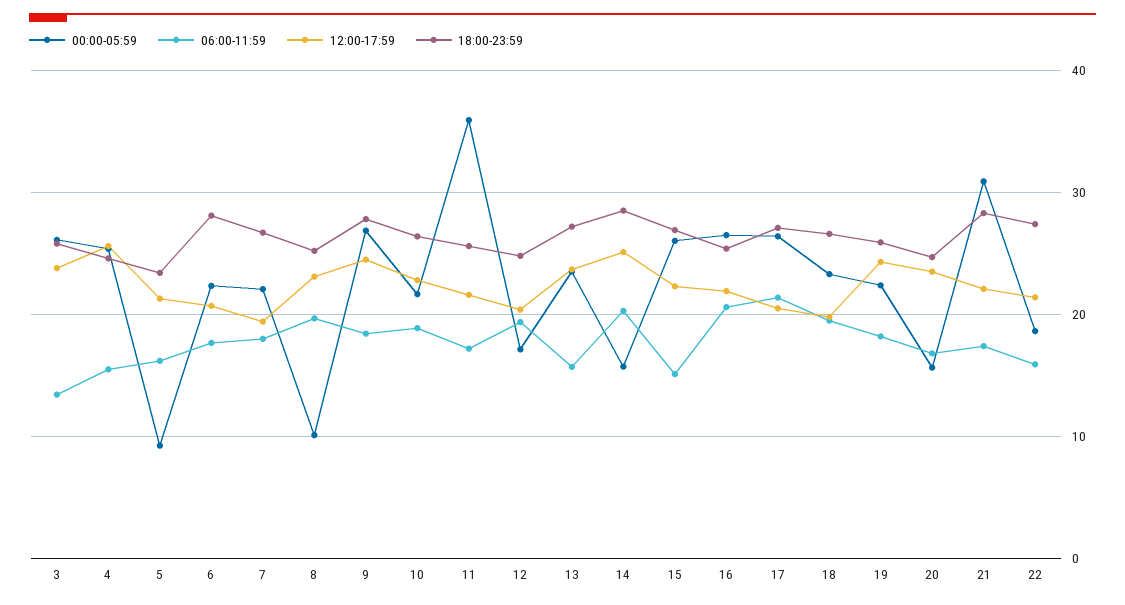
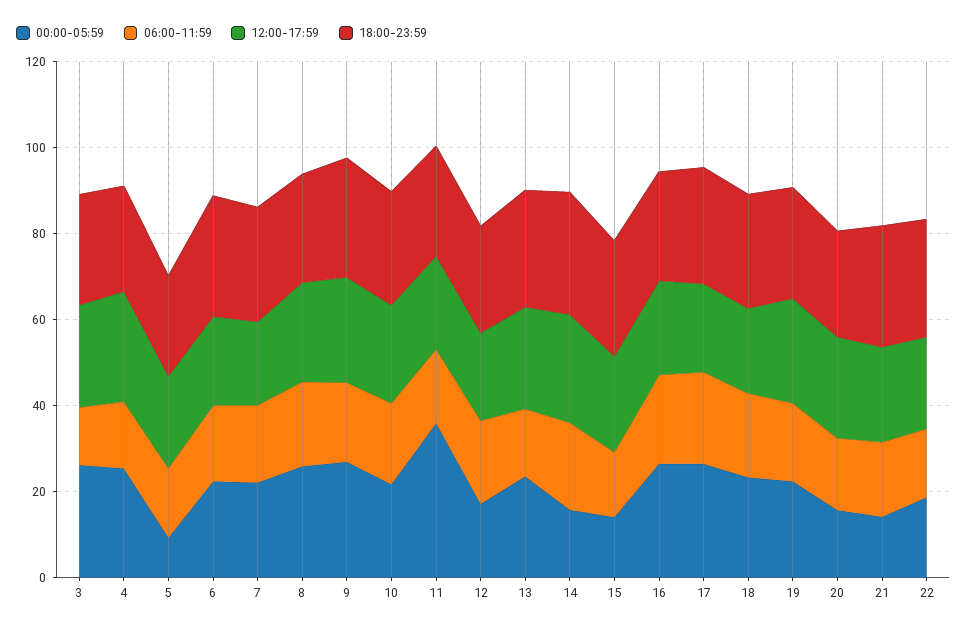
  {
    "00:00-05:59": {
      "3": 26,
      "4": 25,
      "5": 9,
      "6": 22,
      "7": 22,
-     "8": 10,
+     "8": 25,
      "9": 27,
      "10": 22,
      "11": 36,
      "12": 17,
      "13": 24,
      "14": 16,
-     "15": 26,
+     "15": 15,
      "16": 27,
      "17": 26,
      "18": 23,
      "19": 22,
      "20": 16,
-     "21": 31,
+     "21": 15,
      "22": 19
    },
    "06:00-11:59": {
      "3": 13,
      "4": 16,
      "5": 16,
      "6": 18,
      "7": 18,
      "8": 20,
      "9": 18,
      "10": 19,
      "11": 17,
      "12": 19,
      "13": 16,
      "14": 20,
      "15": 15,
      "16": 21,
      "17": 21,
      "18": 20,
      "19": 18,
      "20": 17,
      "21": 17,
      "22": 16
    },
    "12:00-17:59": {
      "3": 24,
      "4": 26,
      "5": 21,
      "6": 21,
      "7": 19,
      "8": 23,
      "9": 25,
      "10": 23,
      "11": 22,
      "12": 20,
      "13": 24,
      "14": 25,
      "15": 22,
      "16": 22,
      "17": 21,
      "18": 20,
      "19": 24,
      "20": 24,
      "21": 22,
      "22": 21
    },
    "18:00-23:59": {
      "3": 26,
      "4": 25,
      "5": 23,
      "6": 28,
      "7": 27,
      "8": 25,
      "9": 28,
      "10": 26,
      "11": 26,
      "12": 25,
      "13": 27,
      "14": 29,
      "15": 27,
      "16": 25,
      "17": 27,
      "18": 27,
      "19": 26,
      "20": 25,
      "21": 28,
      "22": 27
    }
  }

